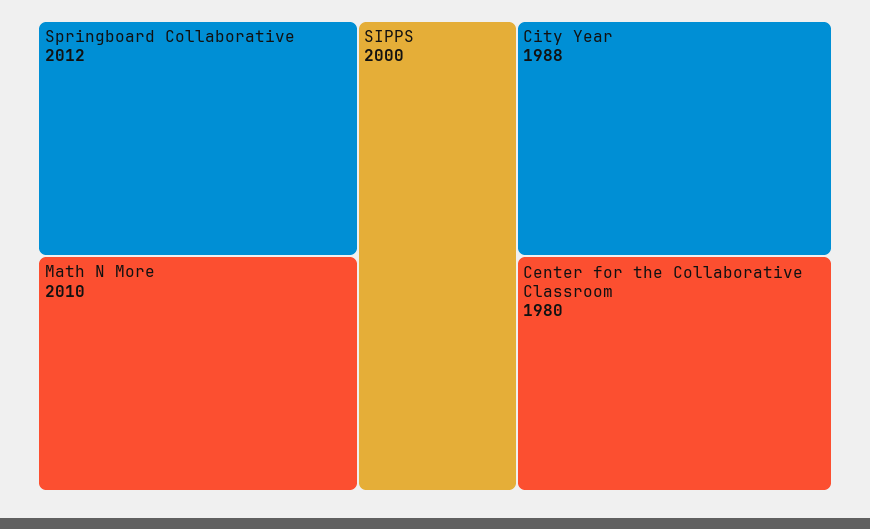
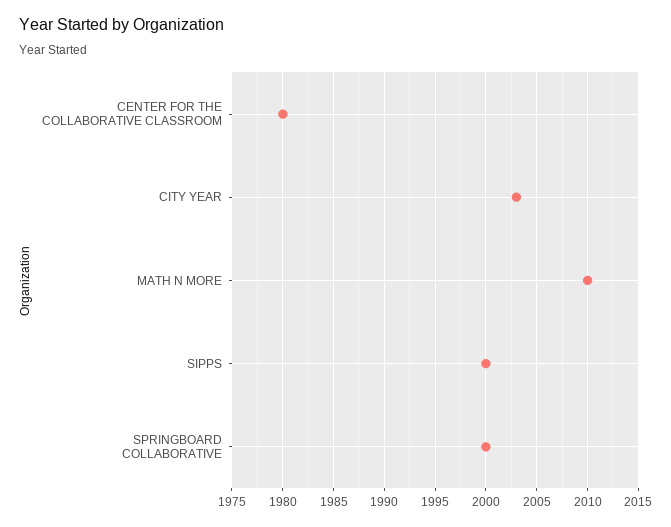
  {
-   "Springboard Collaborative": 2012,
+   "Springboard Collaborative": 2000,
    "Math N More": 2010,
    "SIPPS": 2000,
-   "City Year": 1988,
+   "City Year": 2003,
    "Center for the Collaborative Classroom": 1980
  }

